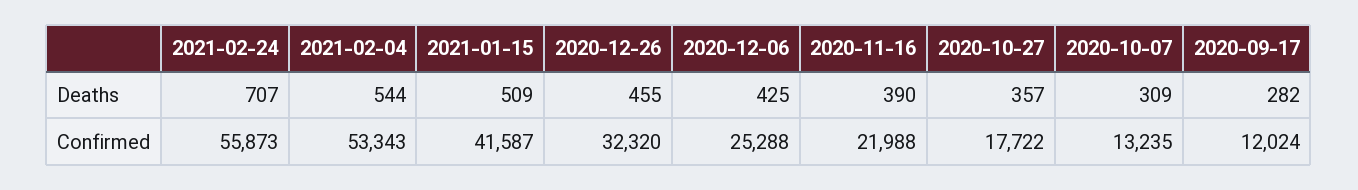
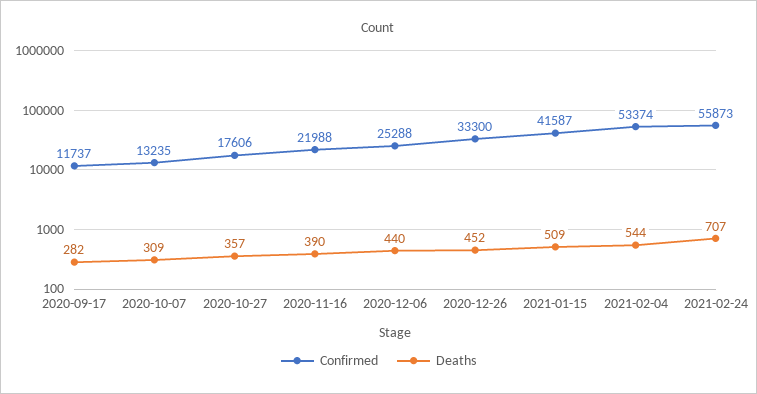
  {
    "Deaths": {
      "2021-02-24": 707,
      "2021-02-04": 544,
      "2021-01-15": 509,
-     "2020-12-26": 455,
+     "2020-12-26": 452,
-     "2020-12-06": 425,
+     "2020-12-06": 440,
      "2020-11-16": 390,
      "2020-10-27": 357,
      "2020-10-07": 309,
      "2020-09-17": 282
    },
    "Confirmed": {
      "2021-02-24": 55873,
-     "2021-02-04": 53343,
+     "2021-02-04": 53374,
      "2021-01-15": 41587,
-     "2020-12-26": 32320,
+     "2020-12-26": 33300,
      "2020-12-06": 25288,
      "2020-11-16": 21988,
-     "2020-10-27": 17722,
+     "2020-10-27": 17606,
      "2020-10-07": 13235,
-     "2020-09-17": 12024
+     "2020-09-17": 11737
    }
  }

